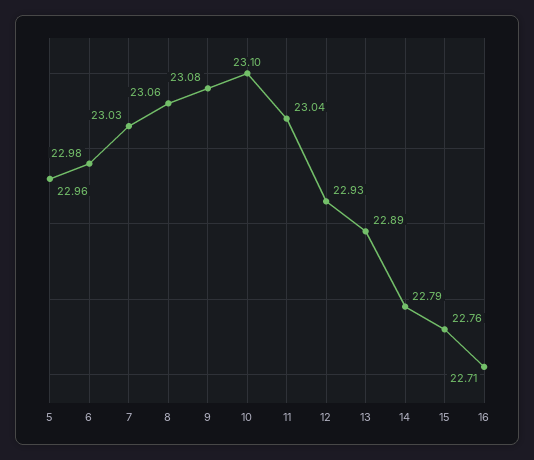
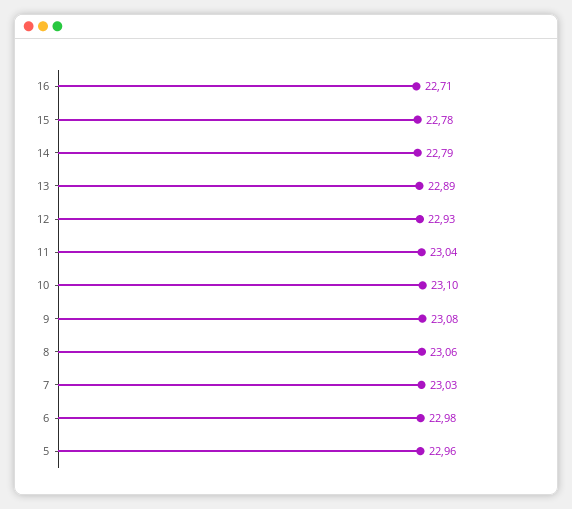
  {
    "5": 22.96,
    "6": 22.98,
    "7": 23.03,
    "8": 23.06,
    "9": 23.08,
    "10": 23.1,
    "11": 23.04,
    "12": 22.93,
    "13": 22.89,
    "14": 22.79,
-   "15": 22.76,
+   "15": 22.78,
    "16": 22.71
  }

